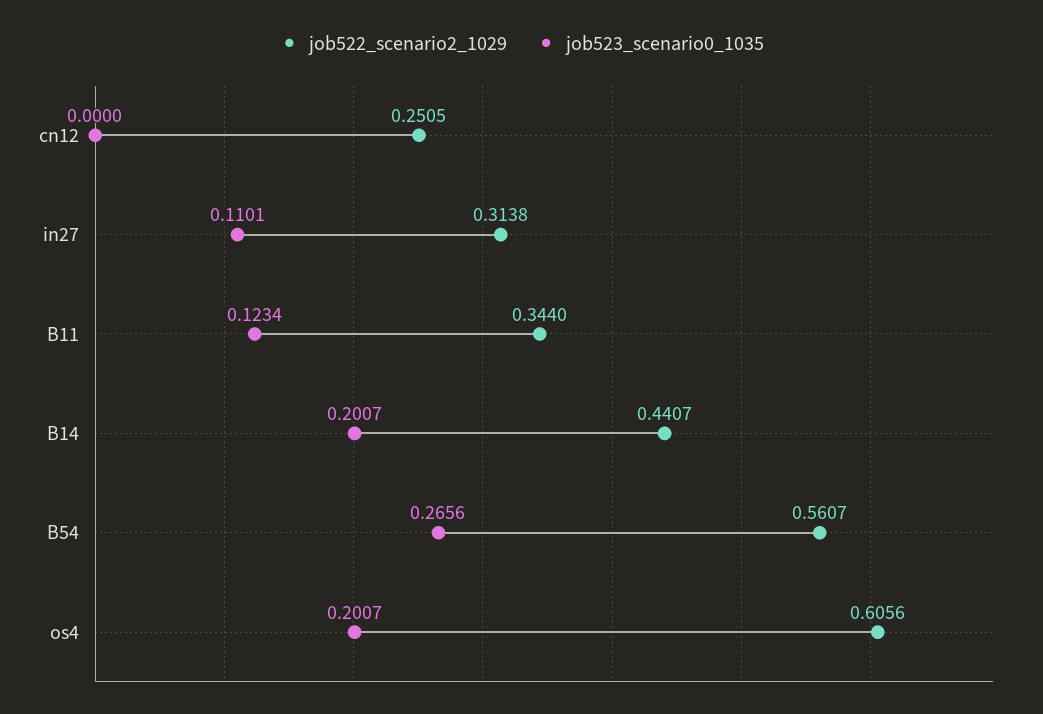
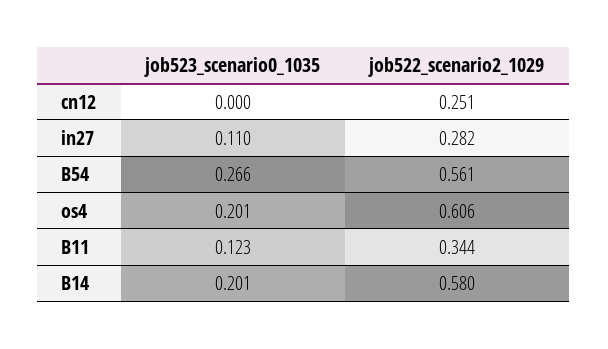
  {
    "job522_scenario2_1029": {
      "cn12": 0.2505,
-     "in27": 0.3138,
+     "in27": 0.282,
      "B11": 0.344,
-     "B14": 0.4407,
+     "B14": 0.58,
      "B54": 0.5607,
      "os4": 0.6056
    },
    "job523_scenario0_1035": {
      "cn12": 0,
      "in27": 0.1101,
      "B11": 0.1234,
      "B14": 0.2007,
      "B54": 0.2656,
      "os4": 0.2007
    }
  }

